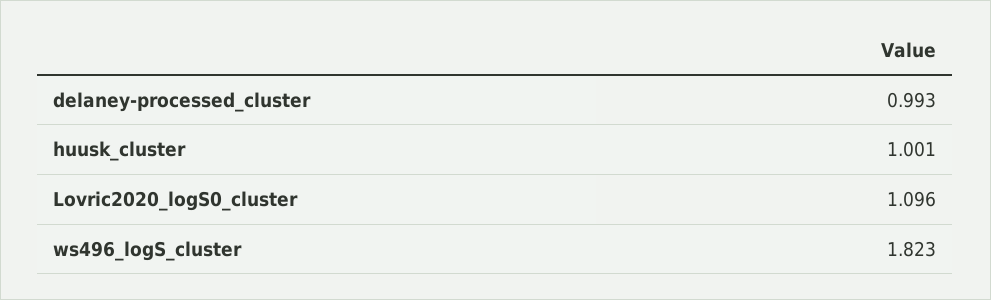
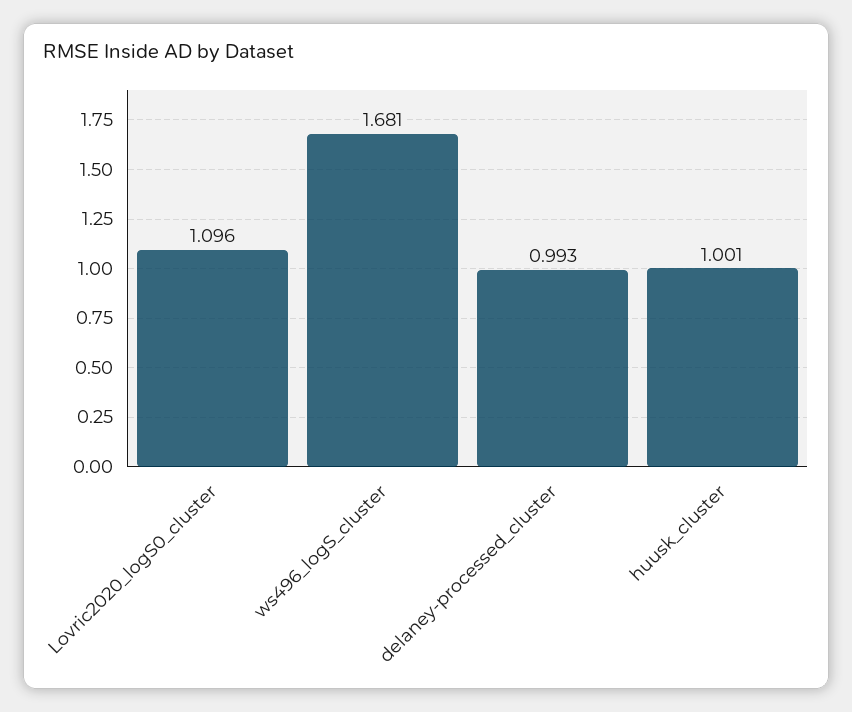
  {
    "delaney-processed_cluster": 0.993,
    "huusk_cluster": 1.001,
    "Lovric2020_logS0_cluster": 1.096,
-   "ws496_logS_cluster": 1.823
+   "ws496_logS_cluster": 1.681
  }

